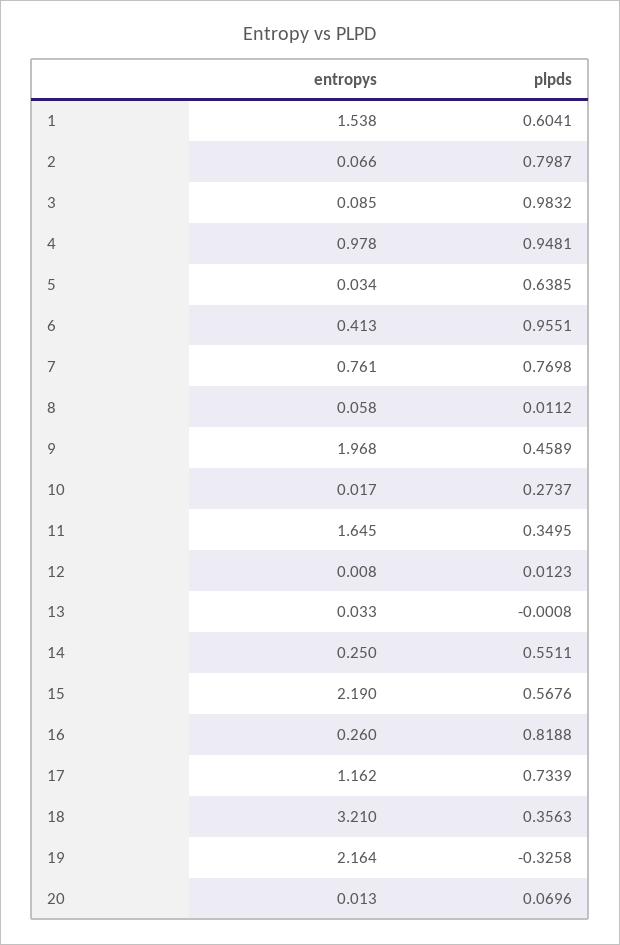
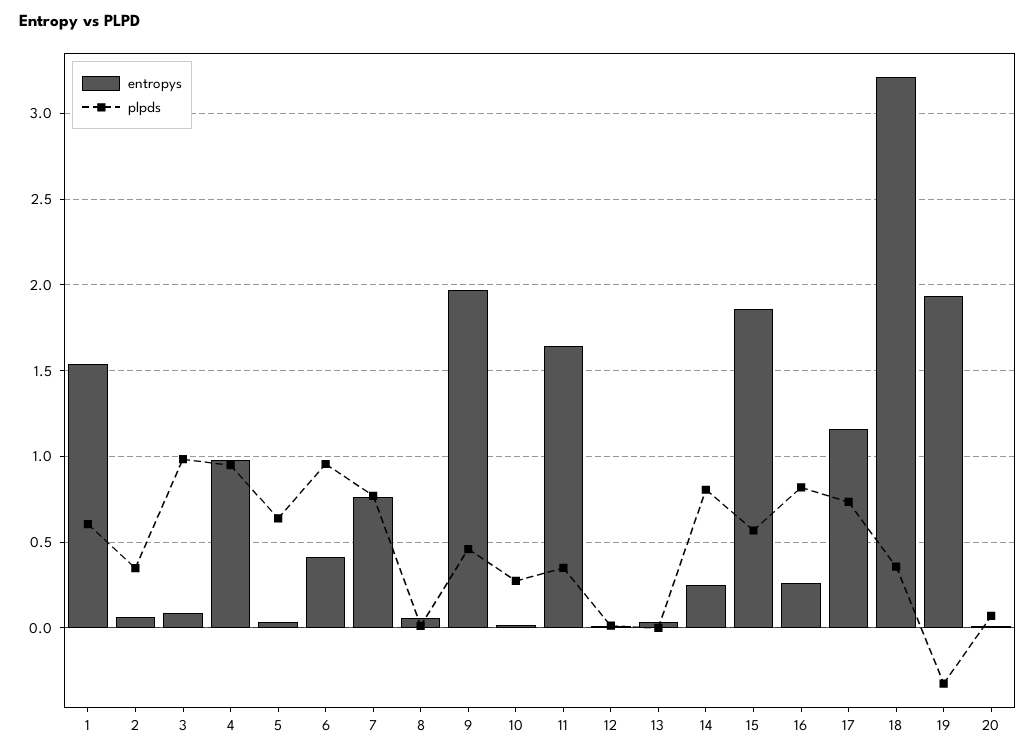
  {
    "entropys": {
      "1": 1.538,
      "2": 0.066,
      "3": 0.085,
      "4": 0.978,
      "5": 0.034,
      "6": 0.413,
      "7": 0.761,
      "8": 0.058,
      "9": 1.968,
      "10": 0.017,
      "11": 1.645,
      "12": 0.008,
      "13": 0.033,
      "14": 0.25,
-     "15": 2.19,
+     "15": 1.85,
      "16": 0.26,
      "17": 1.162,
      "18": 3.21,
-     "19": 2.164,
+     "19": 1.95,
      "20": 0.013
    },
    "plpds": {
      "1": 0.6041,
-     "2": 0.7987,
+     "2": 0.35,
      "3": 0.9832,
      "4": 0.9481,
      "5": 0.6385,
      "6": 0.9551,
      "7": 0.7698,
      "8": 0.0112,
      "9": 0.4589,
      "10": 0.2737,
      "11": 0.3495,
      "12": 0.0123,
      "13": -0.0008,
-     "14": 0.5511,
+     "14": 0.8,
      "15": 0.5676,
      "16": 0.8188,
      "17": 0.7339,
      "18": 0.3563,
      "19": -0.3258,
      "20": 0.0696
    }
  }

